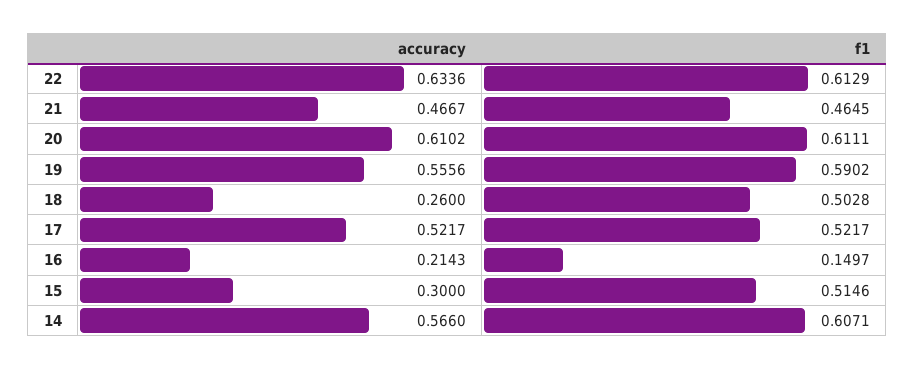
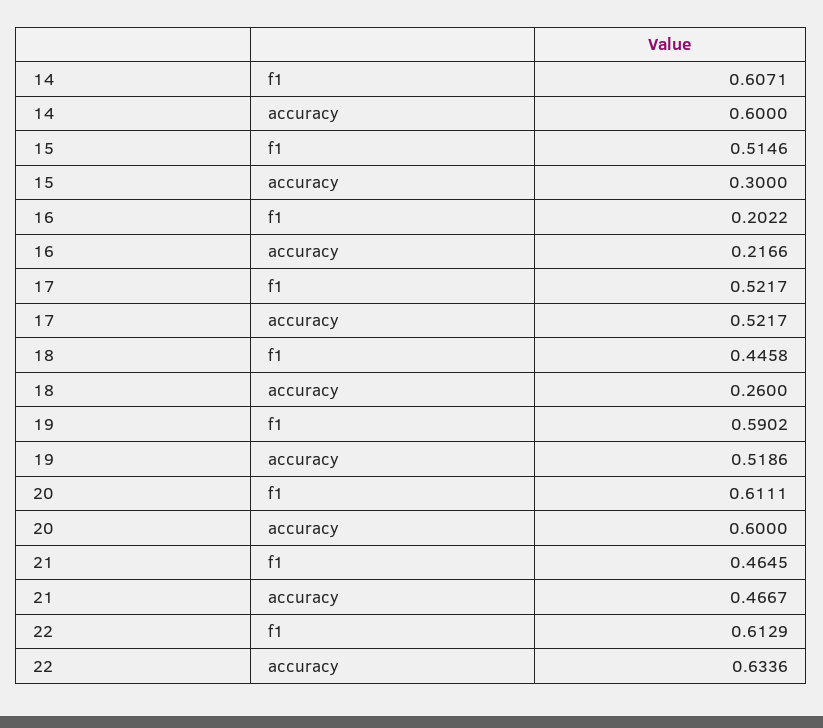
  {
    "accuracy": {
      "22": 0.6336,
      "21": 0.4667,
-     "20": 0.6102,
+     "20": 0.6,
-     "19": 0.5556,
+     "19": 0.5186,
      "18": 0.26,
      "17": 0.5217,
-     "16": 0.2143,
+     "16": 0.2166,
      "15": 0.3,
-     "14": 0.566
+     "14": 0.6
    },
    "f1": {
      "22": 0.6129,
      "21": 0.4645,
      "20": 0.6111,
      "19": 0.5902,
-     "18": 0.5028,
+     "18": 0.4458,
      "17": 0.5217,
-     "16": 0.1497,
+     "16": 0.2022,
      "15": 0.5146,
      "14": 0.6071
    }
  }

